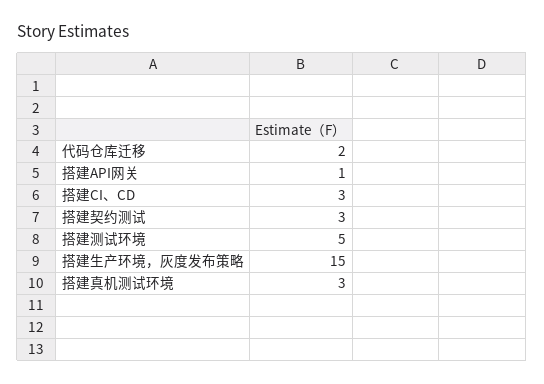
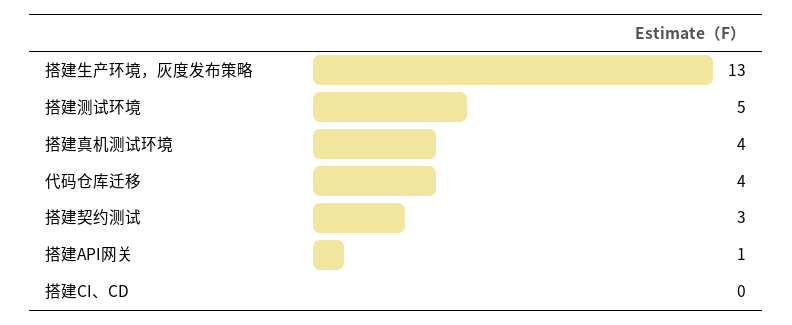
  {
-   "代码仓库迁移": 2,
+   "代码仓库迁移": 4,
    "搭建API网关": 1,
-   "搭建CI、CD": 3,
+   "搭建CI、CD": 0,
    "搭建契约测试": 3,
    "搭建测试环境": 5,
-   "搭建生产环境，灰度发布策略": 15,
+   "搭建生产环境，灰度发布策略": 13,
-   "搭建真机测试环境": 3
+   "搭建真机测试环境": 4
  }

